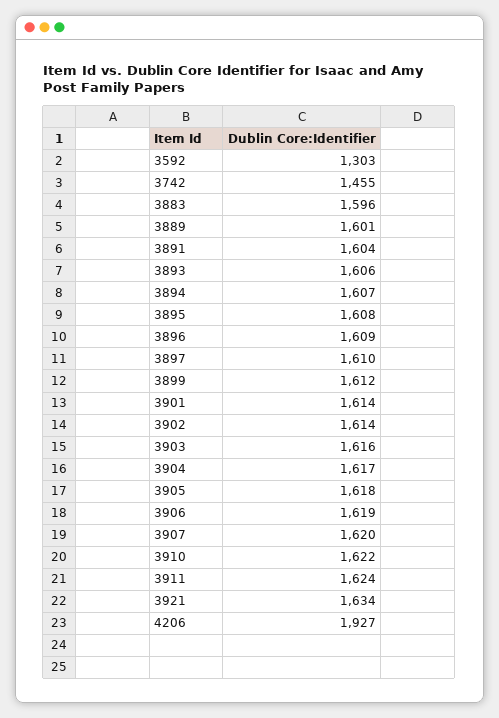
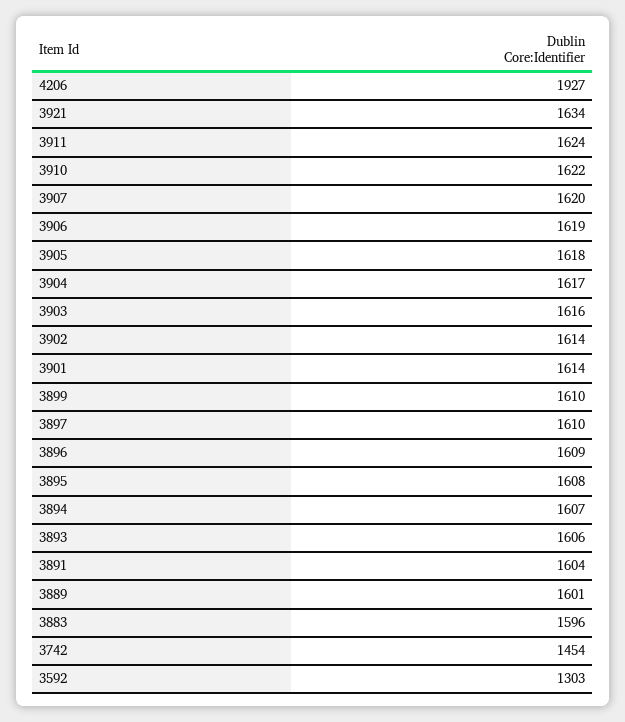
  {
    "3592": 1303,
-   "3742": 1455,
+   "3742": 1454,
    "3883": 1596,
    "3889": 1601,
    "3891": 1604,
    "3893": 1606,
    "3894": 1607,
    "3895": 1608,
    "3896": 1609,
    "3897": 1610,
-   "3899": 1612,
+   "3899": 1610,
    "3901": 1614,
    "3902": 1614,
    "3903": 1616,
    "3904": 1617,
    "3905": 1618,
    "3906": 1619,
    "3907": 1620,
    "3910": 1622,
    "3911": 1624,
    "3921": 1634,
    "4206": 1927
  }

